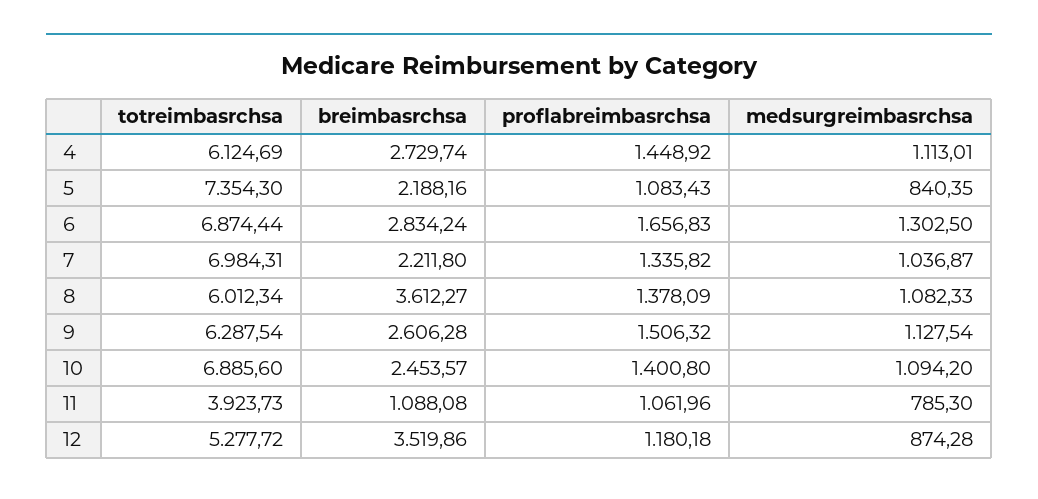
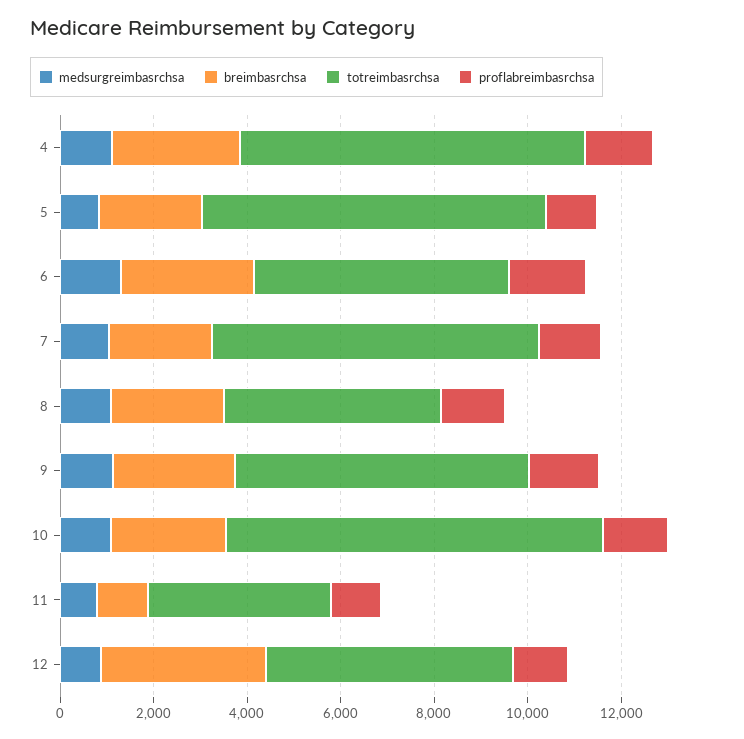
  {
    "totreimbasrchsa": {
-     "4": 6124.69,
+     "4": 7500,
      "5": 7354.3,
-     "6": 6874.44,
+     "6": 5500,
      "7": 6984.31,
-     "8": 6012.34,
+     "8": 4500,
      "9": 6287.54,
-     "10": 6885.6,
+     "10": 8000,
      "11": 3923.73,
      "12": 5277.72
    },
    "breimbasrchsa": {
      "4": 2729.74,
      "5": 2188.16,
      "6": 2834.24,
      "7": 2211.8,
-     "8": 3612.27,
+     "8": 2500,
      "9": 2606.28,
      "10": 2453.57,
      "11": 1088.08,
      "12": 3519.86
    },
    "proflabreimbasrchsa": {
      "4": 1448.92,
      "5": 1083.43,
      "6": 1656.83,
      "7": 1335.82,
      "8": 1378.09,
      "9": 1506.32,
      "10": 1400.8,
      "11": 1061.96,
      "12": 1180.18
    },
    "medsurgreimbasrchsa": {
      "4": 1113.01,
      "5": 840.35,
      "6": 1302.5,
      "7": 1036.87,
      "8": 1082.33,
      "9": 1127.54,
      "10": 1094.2,
      "11": 785.3,
      "12": 874.28
    }
  }

